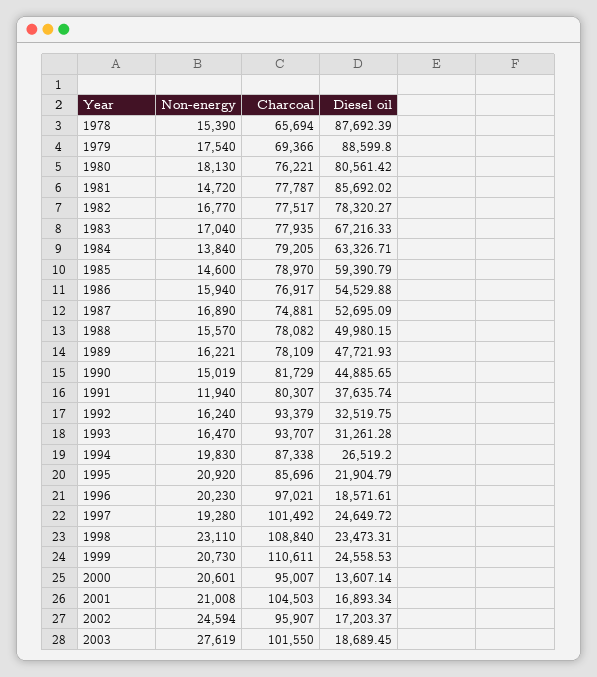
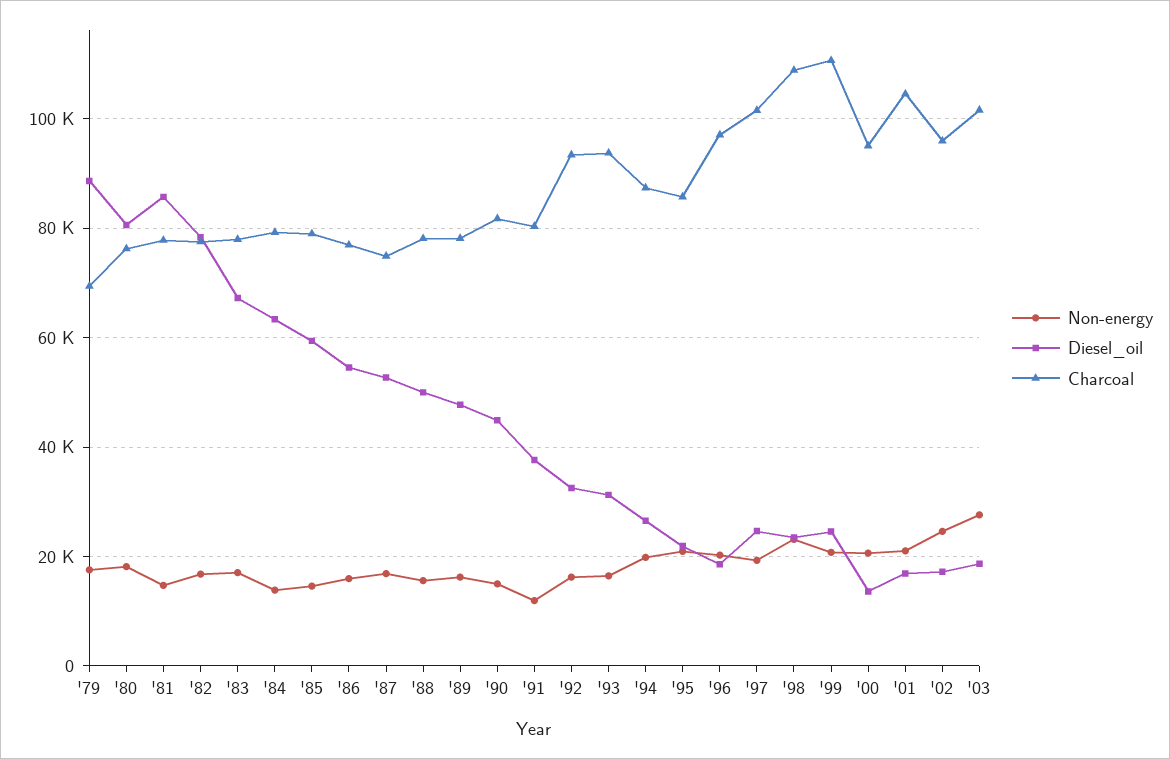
  {
    "Non-energy": {
-     "1978": 15390,
      "1979": 17540,
      "1980": 18130,
      "1981": 14720,
      "1982": 16770,
      "1983": 17040,
      "1984": 13840,
      "1985": 14600,
      "1986": 15940,
      "1987": 16890,
      "1988": 15570,
      "1989": 16221,
      "1990": 15019,
      "1991": 11940,
      "1992": 16240,
      "1993": 16470,
      "1994": 19830,
      "1995": 20920,
      "1996": 20230,
      "1997": 19280,
      "1998": 23110,
      "1999": 20730,
      "2000": 20601,
      "2001": 21008,
      "2002": 24594,
      "2003": 27619
    },
    "Charcoal": {
-     "1978": 65694,
      "1979": 69366,
      "1980": 76221,
      "1981": 77787,
      "1982": 77517,
      "1983": 77935,
      "1984": 79205,
      "1985": 78970,
      "1986": 76917,
      "1987": 74881,
      "1988": 78082,
      "1989": 78109,
      "1990": 81729,
      "1991": 80307,
      "1992": 93379,
      "1993": 93707,
      "1994": 87338,
      "1995": 85696,
      "1996": 97021,
      "1997": 101492,
      "1998": 108840,
      "1999": 110611,
      "2000": 95007,
      "2001": 104503,
      "2002": 95907,
      "2003": 101550
    },
    "Diesel oil": {
-     "1978": 87692.39,
      "1979": 88599.8,
      "1980": 80561.42,
      "1981": 85692.02,
      "1982": 78320.27,
      "1983": 67216.33,
      "1984": 63326.71,
      "1985": 59390.79,
      "1986": 54529.88,
      "1987": 52695.09,
      "1988": 49980.15,
      "1989": 47721.93,
      "1990": 44885.65,
      "1991": 37635.74,
      "1992": 32519.75,
      "1993": 31261.28,
      "1994": 26519.2,
      "1995": 21904.79,
      "1996": 18571.61,
      "1997": 24649.72,
      "1998": 23473.31,
      "1999": 24558.53,
      "2000": 13607.14,
      "2001": 16893.34,
      "2002": 17203.37,
      "2003": 18689.45
    }
  }

